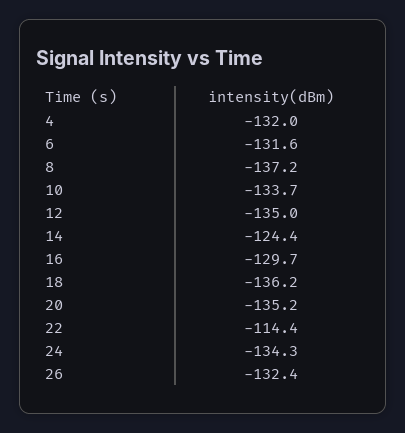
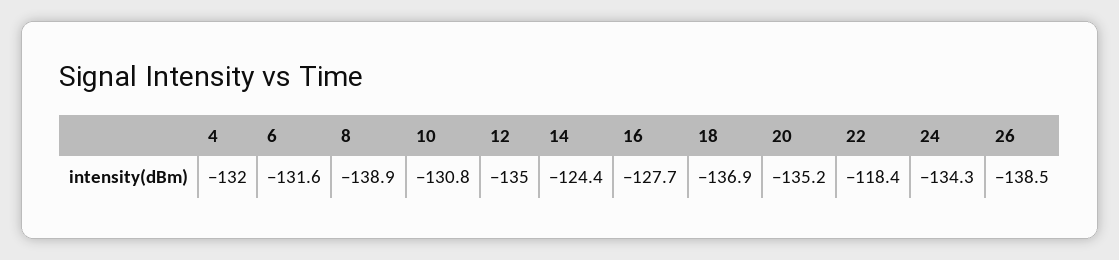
  {
    "4": -132,
    "6": -131.6,
-   "8": -137.2,
+   "8": -138.9,
-   "10": -133.7,
+   "10": -130.8,
    "12": -135,
    "14": -124.4,
-   "16": -129.7,
+   "16": -127.7,
-   "18": -136.2,
+   "18": -136.9,
    "20": -135.2,
-   "22": -114.4,
+   "22": -118.4,
    "24": -134.3,
-   "26": -132.4
+   "26": -138.5
  }

